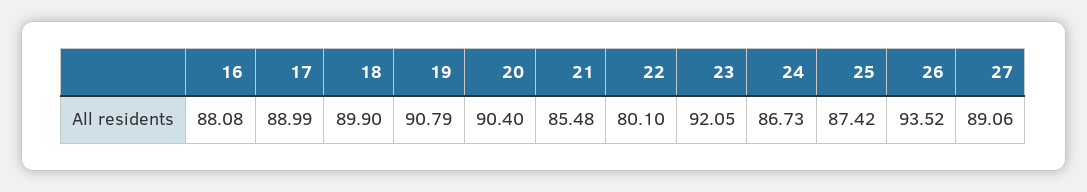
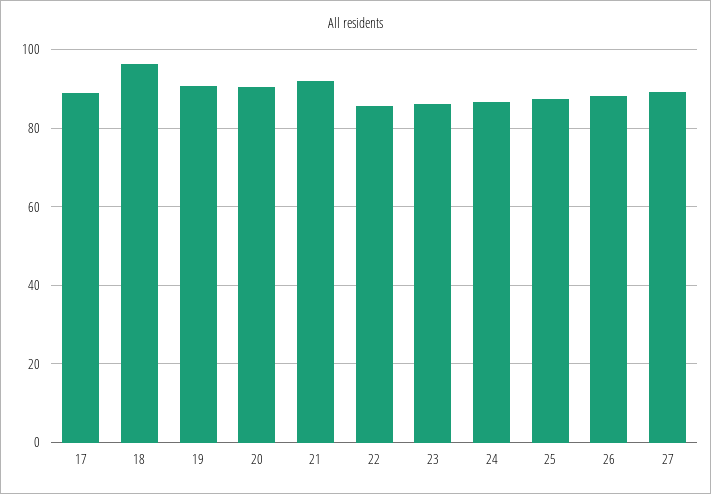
  {
-   "16": 88.08,
    "17": 88.99,
-   "18": 89.9,
+   "18": 96,
    "19": 90.79,
    "20": 90.4,
-   "21": 85.48,
+   "21": 92,
-   "22": 80.1,
+   "22": 86,
-   "23": 92.05,
+   "23": 86,
    "24": 86.73,
    "25": 87.42,
-   "26": 93.52,
+   "26": 88,
    "27": 89.06
  }

